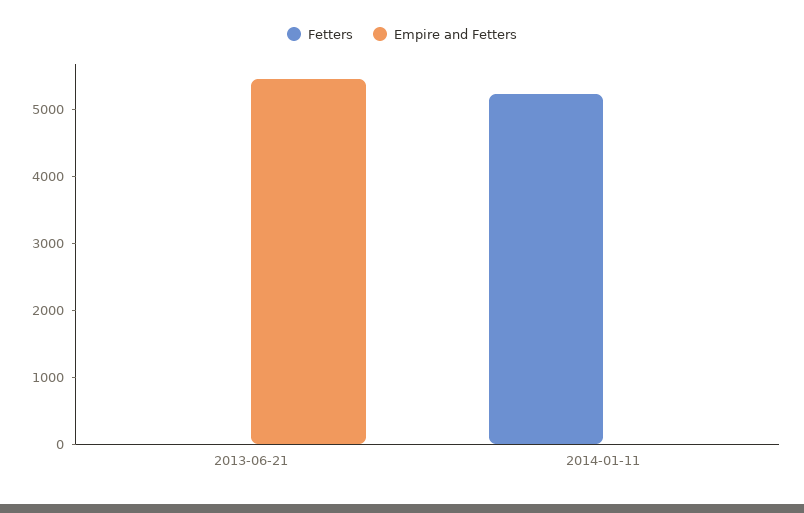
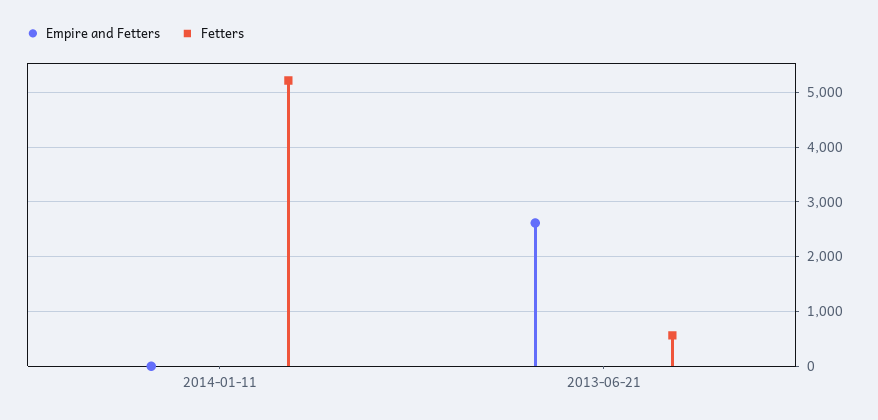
  {
    "Fetters": {
-     "2013-06-21": 0,
+     "2013-06-21": 600,
      "2014-01-11": 5200
    },
    "Empire and Fetters": {
-     "2013-06-21": 5400,
+     "2013-06-21": 2600,
      "2014-01-11": 0
    }
  }

